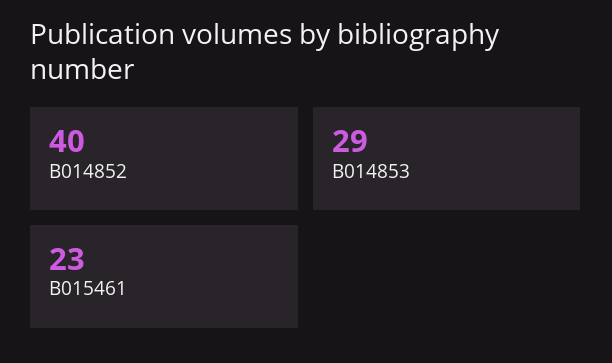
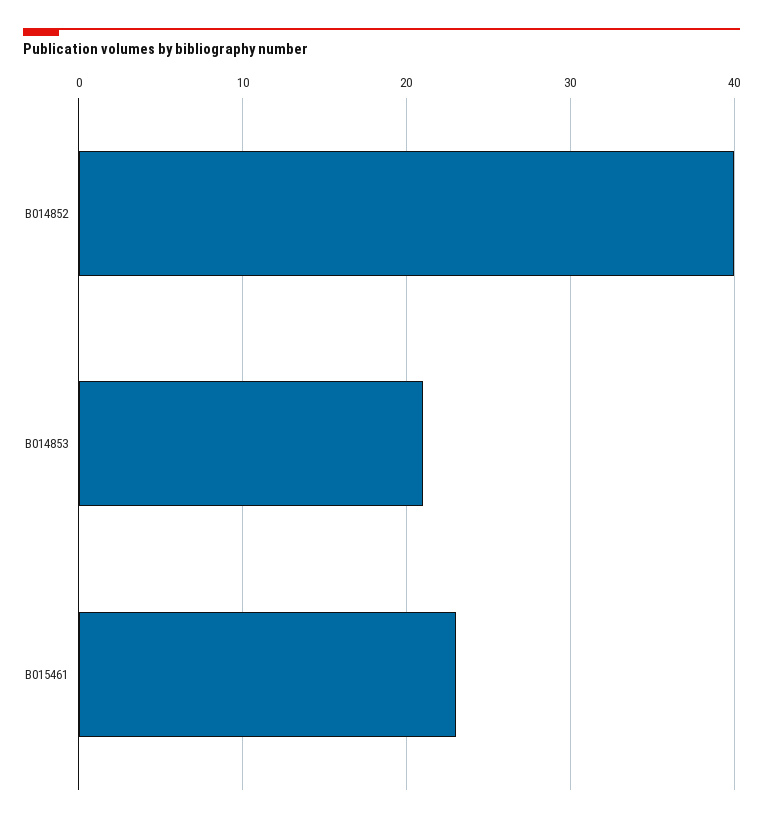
  {
    "B014852": 40,
-   "B014853": 29,
+   "B014853": 21,
    "B015461": 23
  }

